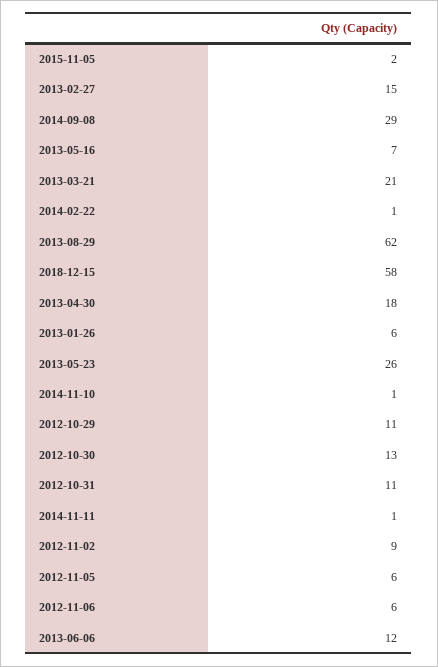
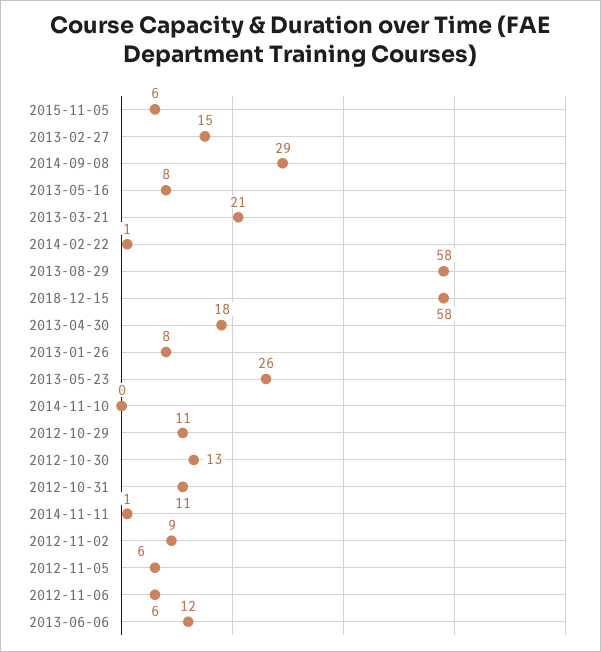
  {
-   "2015-11-05": 2,
+   "2015-11-05": 6,
    "2013-02-27": 15,
    "2014-09-08": 29,
-   "2013-05-16": 7,
+   "2013-05-16": 8,
    "2013-03-21": 21,
    "2014-02-22": 1,
-   "2013-08-29": 62,
+   "2013-08-29": 58,
    "2018-12-15": 58,
    "2013-04-30": 18,
-   "2013-01-26": 6,
+   "2013-01-26": 8,
    "2013-05-23": 26,
-   "2014-11-10": 1,
+   "2014-11-10": 0,
    "2012-10-29": 11,
    "2012-10-30": 13,
    "2012-10-31": 11,
    "2014-11-11": 1,
    "2012-11-02": 9,
    "2012-11-05": 6,
    "2012-11-06": 6,
    "2013-06-06": 12
  }

